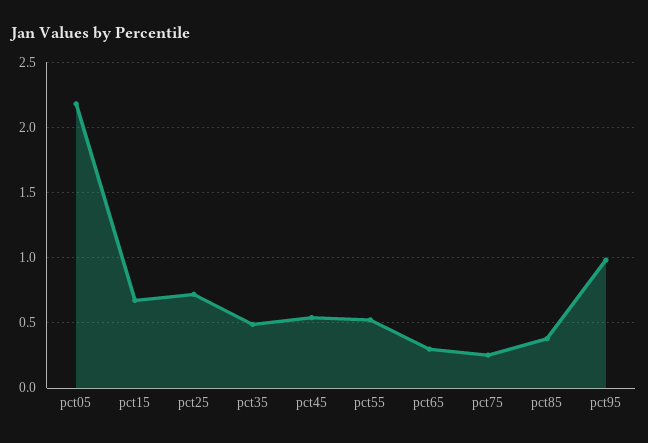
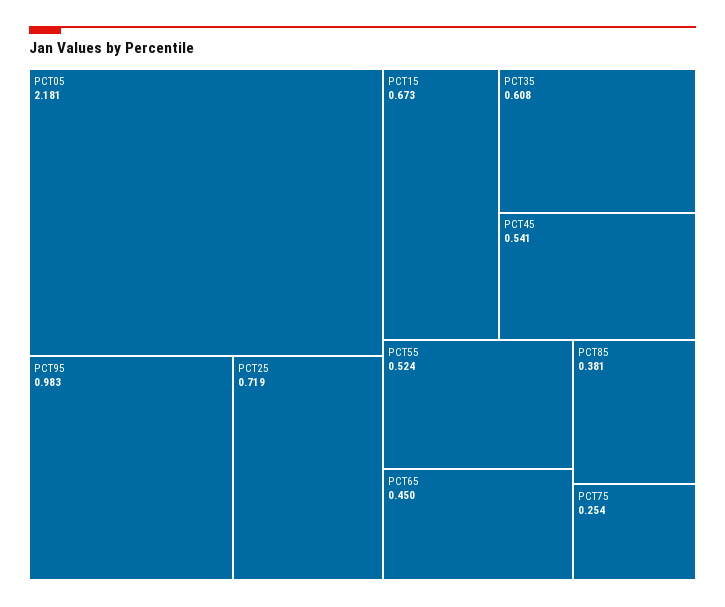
  {
    "pct05": 2.181,
    "pct15": 0.673,
    "pct25": 0.719,
-   "pct35": 0.5,
+   "pct35": 0.608,
    "pct45": 0.541,
    "pct55": 0.524,
-   "pct65": 0.3,
+   "pct65": 0.45,
    "pct75": 0.254,
    "pct85": 0.381,
    "pct95": 0.983
  }

